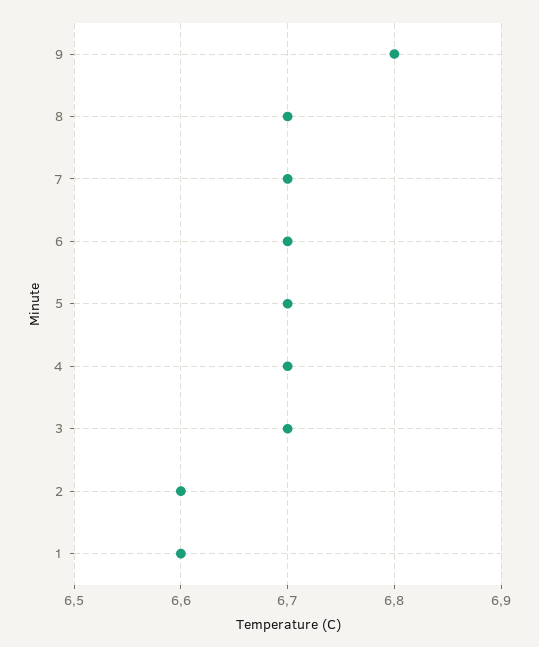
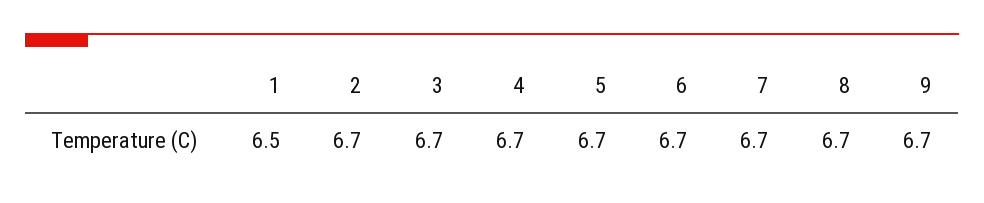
  {
-   "9": 6.8,
+   "9": 6.7,
    "8": 6.7,
    "7": 6.7,
    "6": 6.7,
    "5": 6.7,
    "4": 6.7,
    "3": 6.7,
-   "2": 6.6,
+   "2": 6.7,
-   "1": 6.6
+   "1": 6.5
  }

